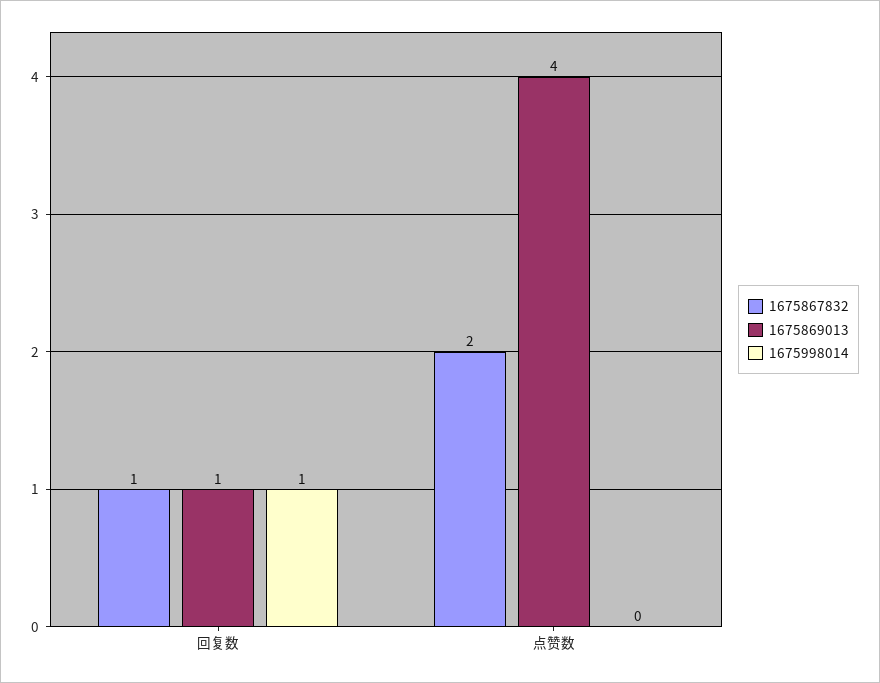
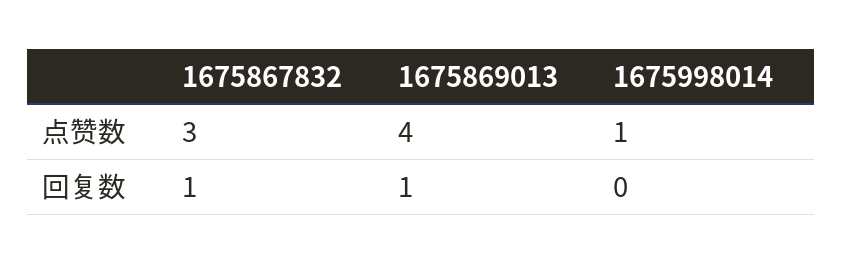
  {
    "1675867832": {
      "回复数": 1,
-     "点赞数": 2
+     "点赞数": 3
    },
    "1675869013": {
      "回复数": 1,
      "点赞数": 4
    },
    "1675998014": {
-     "回复数": 1,
+     "回复数": 0,
-     "点赞数": 0
+     "点赞数": 1
    }
  }

